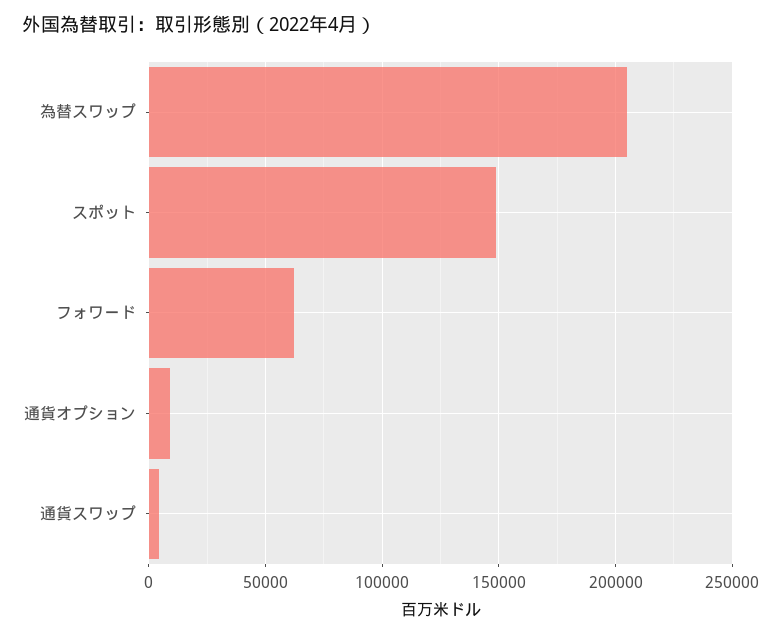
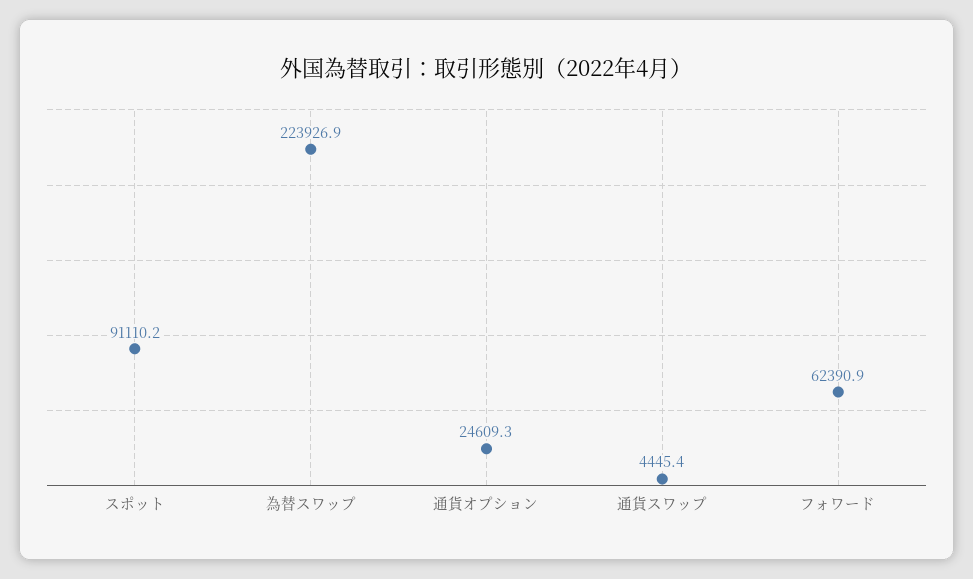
  {
-   "為替スワップ": 205000,
+   "為替スワップ": 223926.9,
-   "スポット": 150000,
+   "スポット": 91110.2,
    "フォワード": 62390.9,
-   "通貨オプション": 10000,
+   "通貨オプション": 24609.3,
    "通貨スワップ": 4445.4
  }

